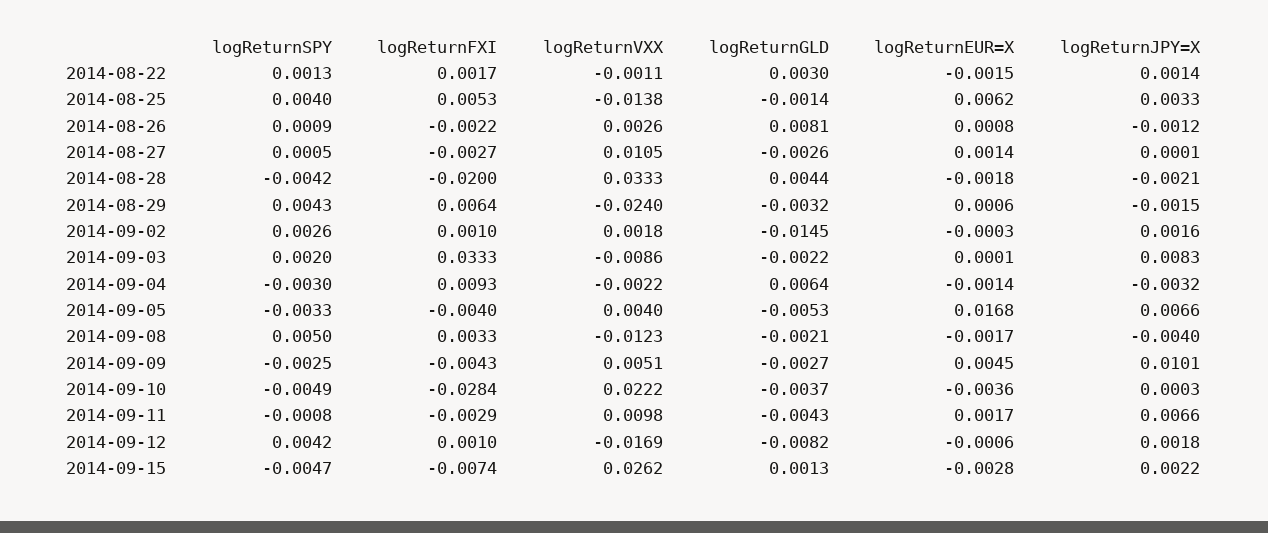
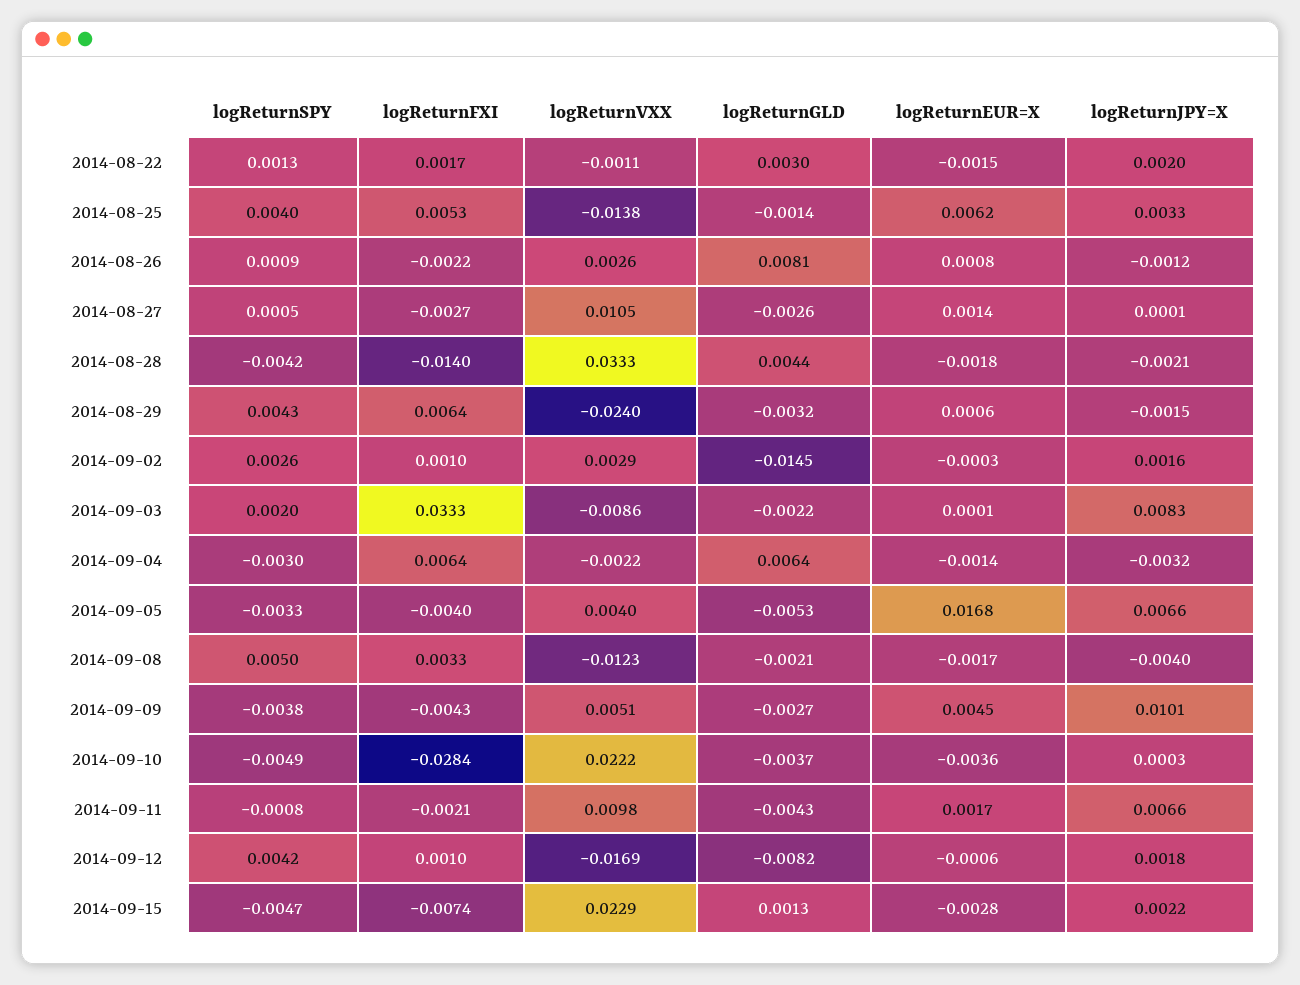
  {
    "logReturnSPY": {
      "2014-08-22": 0.0013,
      "2014-08-25": 0.004,
      "2014-08-26": 0.0009,
      "2014-08-27": 0.0005,
      "2014-08-28": -0.0042,
      "2014-08-29": 0.0043,
      "2014-09-02": 0.0026,
      "2014-09-03": 0.002,
      "2014-09-04": -0.003,
      "2014-09-05": -0.0033,
      "2014-09-08": 0.005,
-     "2014-09-09": -0.0025,
+     "2014-09-09": -0.0038,
      "2014-09-10": -0.0049,
      "2014-09-11": -0.0008,
      "2014-09-12": 0.0042,
      "2014-09-15": -0.0047
    },
    "logReturnFXI": {
      "2014-08-22": 0.0017,
      "2014-08-25": 0.0053,
      "2014-08-26": -0.0022,
      "2014-08-27": -0.0027,
-     "2014-08-28": -0.02,
+     "2014-08-28": -0.014,
      "2014-08-29": 0.0064,
      "2014-09-02": 0.001,
      "2014-09-03": 0.0333,
-     "2014-09-04": 0.0093,
+     "2014-09-04": 0.0064,
      "2014-09-05": -0.004,
      "2014-09-08": 0.0033,
      "2014-09-09": -0.0043,
      "2014-09-10": -0.0284,
-     "2014-09-11": -0.0029,
+     "2014-09-11": -0.0021,
      "2014-09-12": 0.001,
      "2014-09-15": -0.0074
    },
    "logReturnVXX": {
      "2014-08-22": -0.0011,
      "2014-08-25": -0.0138,
      "2014-08-26": 0.0026,
      "2014-08-27": 0.0105,
      "2014-08-28": 0.0333,
      "2014-08-29": -0.024,
-     "2014-09-02": 0.0018,
+     "2014-09-02": 0.0029,
      "2014-09-03": -0.0086,
      "2014-09-04": -0.0022,
      "2014-09-05": 0.004,
      "2014-09-08": -0.0123,
      "2014-09-09": 0.0051,
      "2014-09-10": 0.0222,
      "2014-09-11": 0.0098,
      "2014-09-12": -0.0169,
-     "2014-09-15": 0.0262
+     "2014-09-15": 0.0229
    },
    "logReturnGLD": {
      "2014-08-22": 0.003,
      "2014-08-25": -0.0014,
      "2014-08-26": 0.0081,
      "2014-08-27": -0.0026,
      "2014-08-28": 0.0044,
      "2014-08-29": -0.0032,
      "2014-09-02": -0.0145,
      "2014-09-03": -0.0022,
      "2014-09-04": 0.0064,
      "2014-09-05": -0.0053,
      "2014-09-08": -0.0021,
      "2014-09-09": -0.0027,
      "2014-09-10": -0.0037,
      "2014-09-11": -0.0043,
      "2014-09-12": -0.0082,
      "2014-09-15": 0.0013
    },
    "logReturnEUR=X": {
      "2014-08-22": -0.0015,
      "2014-08-25": 0.0062,
      "2014-08-26": 0.0008,
      "2014-08-27": 0.0014,
      "2014-08-28": -0.0018,
      "2014-08-29": 0.0006,
      "2014-09-02": -0.0003,
      "2014-09-03": 0.0001,
      "2014-09-04": -0.0014,
      "2014-09-05": 0.0168,
      "2014-09-08": -0.0017,
      "2014-09-09": 0.0045,
      "2014-09-10": -0.0036,
      "2014-09-11": 0.0017,
      "2014-09-12": -0.0006,
      "2014-09-15": -0.0028
    },
    "logReturnJPY=X": {
-     "2014-08-22": 0.0014,
+     "2014-08-22": 0.002,
      "2014-08-25": 0.0033,
      "2014-08-26": -0.0012,
      "2014-08-27": 0.0001,
      "2014-08-28": -0.0021,
      "2014-08-29": -0.0015,
      "2014-09-02": 0.0016,
      "2014-09-03": 0.0083,
      "2014-09-04": -0.0032,
      "2014-09-05": 0.0066,
      "2014-09-08": -0.004,
      "2014-09-09": 0.0101,
      "2014-09-10": 0.0003,
      "2014-09-11": 0.0066,
      "2014-09-12": 0.0018,
      "2014-09-15": 0.0022
    }
  }

